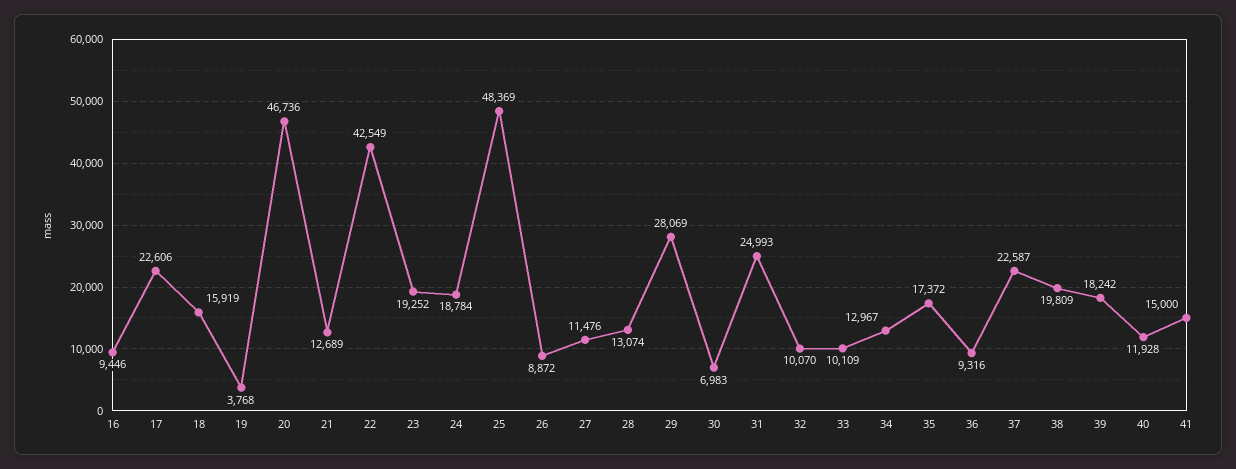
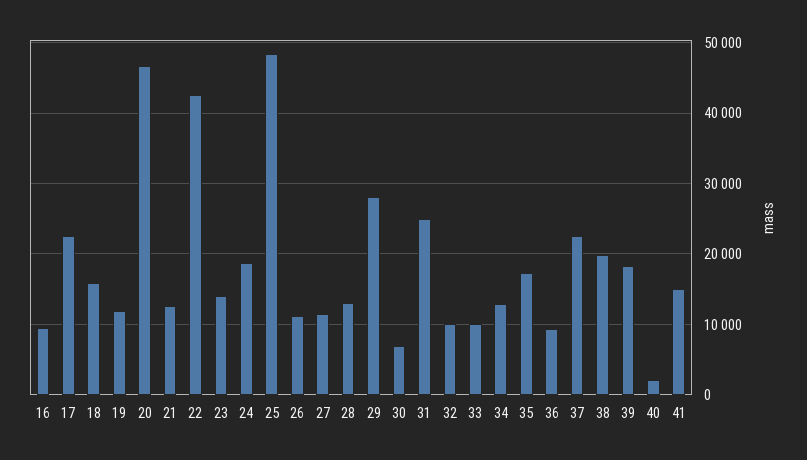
  {
    "16": 9446,
    "17": 22606,
    "18": 15919,
-   "19": 3768,
+   "19": 12000,
    "20": 46736,
    "21": 12689,
    "22": 42549,
-   "23": 19252,
+   "23": 14000,
    "24": 18784,
    "25": 48369,
-   "26": 8872,
+   "26": 11000,
    "27": 11476,
    "28": 13074,
    "29": 28069,
    "30": 6983,
    "31": 24993,
    "32": 10070,
    "33": 10109,
    "34": 12967,
    "35": 17372,
    "36": 9316,
    "37": 22587,
    "38": 19809,
    "39": 18242,
-   "40": 11928,
+   "40": 2000,
    "41": 15000
  }

